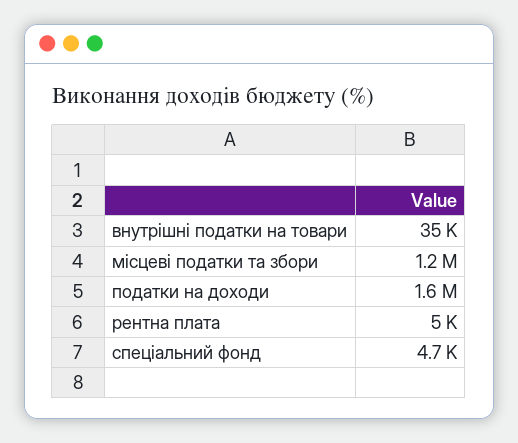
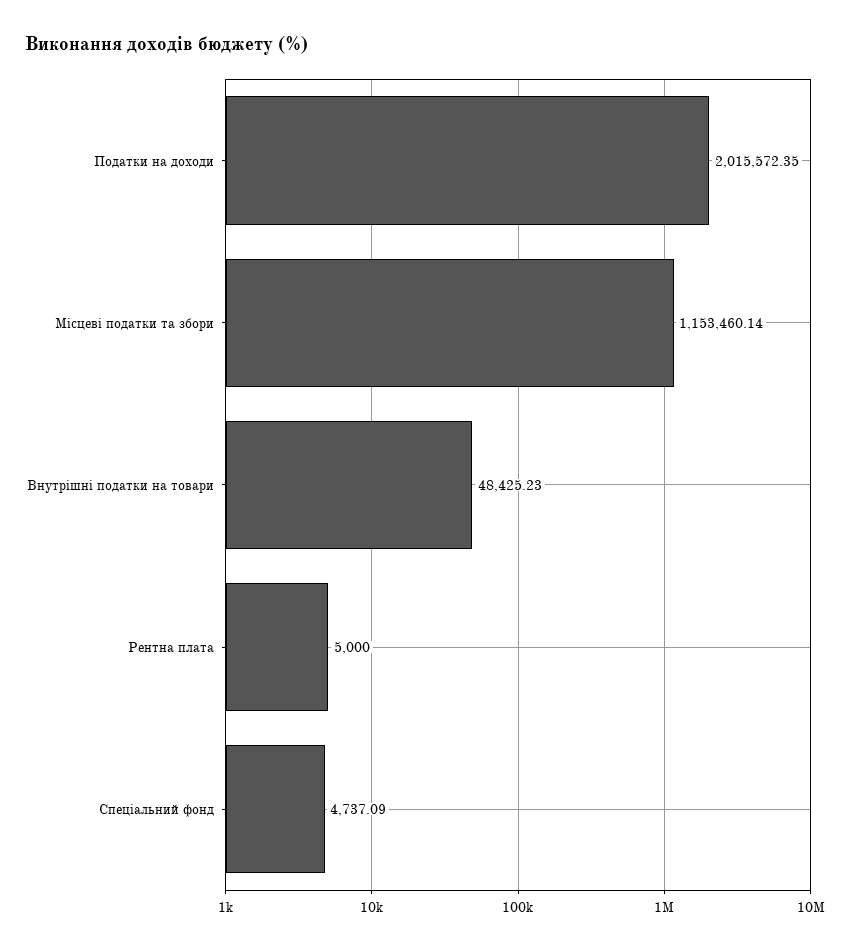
  {
-   "внутрішні податки на товари": 35000,
+   "внутрішні податки на товари": 48425.23,
    "місцеві податки та збори": 1153460.14,
-   "податки на доходи": 1600000,
+   "податки на доходи": 2015572.35,
    "рентна плата": 5000,
    "спеціальний фонд": 4737.09
  }

